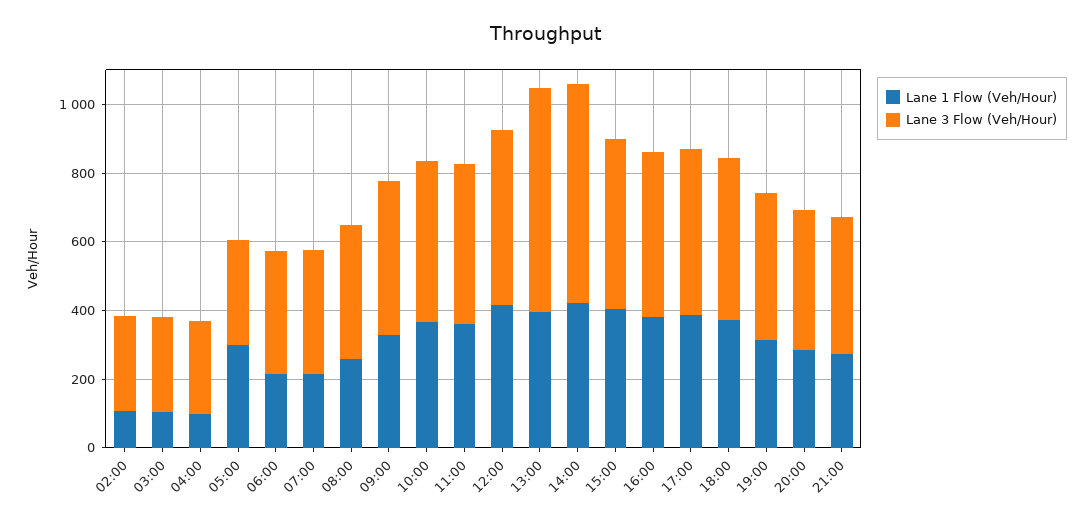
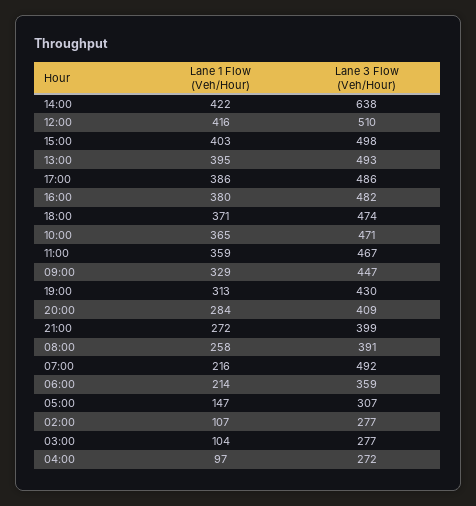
  {
    "Lane 1 Flow (Veh/Hour)": {
      "02:00": 107,
      "03:00": 104,
      "04:00": 97,
-     "05:00": 300,
+     "05:00": 147,
      "06:00": 214,
      "07:00": 216,
      "08:00": 258,
      "09:00": 329,
      "10:00": 365,
      "11:00": 359,
      "12:00": 416,
      "13:00": 395,
      "14:00": 422,
      "15:00": 403,
      "16:00": 380,
      "17:00": 386,
      "18:00": 371,
      "19:00": 313,
      "20:00": 284,
      "21:00": 272
    },
    "Lane 3 Flow (Veh/Hour)": {
      "02:00": 277,
      "03:00": 277,
      "04:00": 272,
      "05:00": 307,
      "06:00": 359,
-     "07:00": 350,
+     "07:00": 492,
      "08:00": 391,
      "09:00": 447,
      "10:00": 471,
      "11:00": 467,
      "12:00": 510,
-     "13:00": 650,
+     "13:00": 493,
      "14:00": 638,
      "15:00": 498,
      "16:00": 482,
      "17:00": 486,
      "18:00": 474,
      "19:00": 430,
      "20:00": 409,
      "21:00": 399
    }
  }

